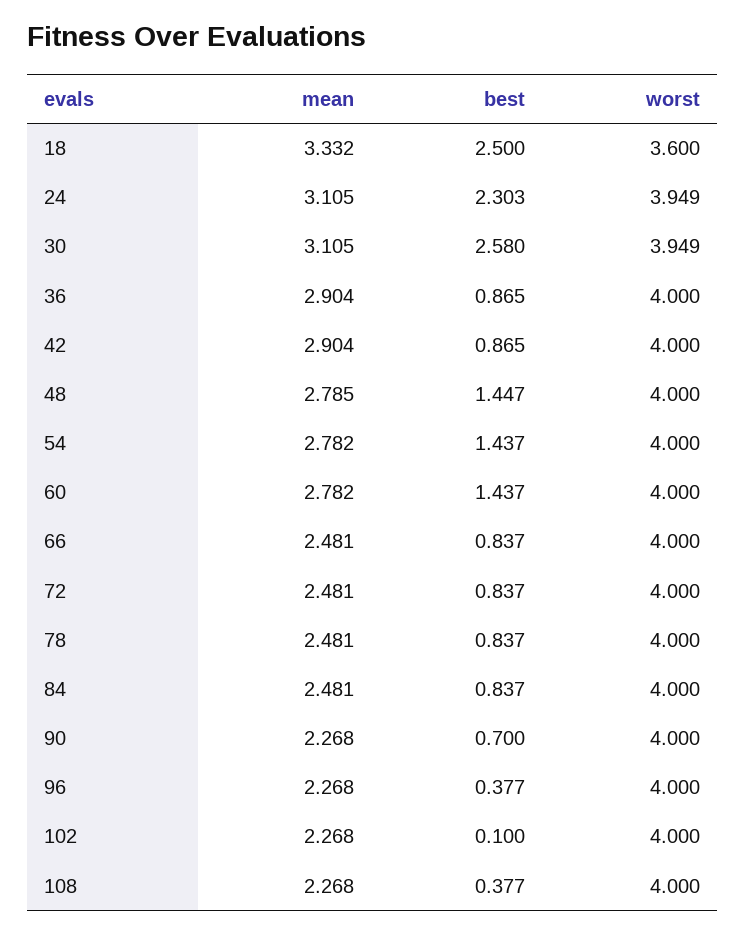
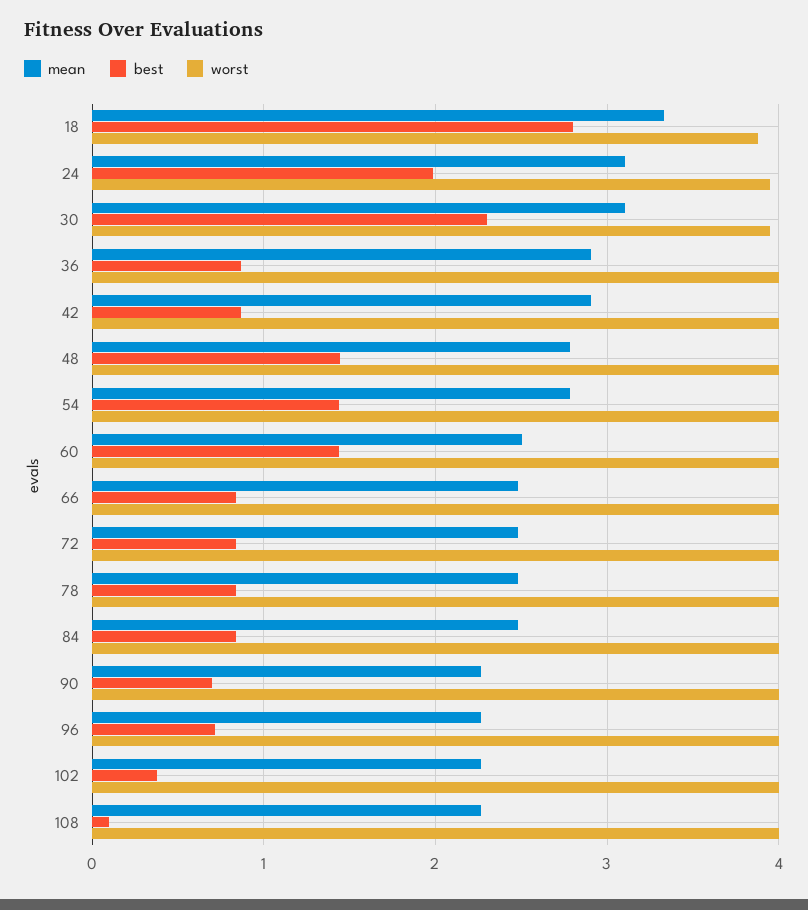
  {
    "mean": {
      "18": 3.332,
      "24": 3.105,
      "30": 3.105,
      "36": 2.904,
      "42": 2.904,
      "48": 2.785,
      "54": 2.782,
-     "60": 2.782,
+     "60": 2.5,
      "66": 2.481,
      "72": 2.481,
      "78": 2.481,
      "84": 2.481,
      "90": 2.268,
      "96": 2.268,
      "102": 2.268,
      "108": 2.268
    },
    "best": {
-     "18": 2.5,
+     "18": 2.8,
-     "24": 2.303,
+     "24": 2,
-     "30": 2.58,
+     "30": 2.3,
      "36": 0.865,
      "42": 0.865,
      "48": 1.447,
      "54": 1.437,
      "60": 1.437,
      "66": 0.837,
      "72": 0.837,
      "78": 0.837,
      "84": 0.837,
      "90": 0.7,
-     "96": 0.377,
+     "96": 0.7,
-     "102": 0.1,
+     "102": 0.4,
-     "108": 0.377
+     "108": 0.1
    },
    "worst": {
-     "18": 3.6,
+     "18": 3.9,
      "24": 3.949,
      "30": 3.949,
      "36": 4,
      "42": 4,
      "48": 4,
      "54": 4,
      "60": 4,
      "66": 4,
      "72": 4,
      "78": 4,
      "84": 4,
      "90": 4,
      "96": 4,
      "102": 4,
      "108": 4
    }
  }

